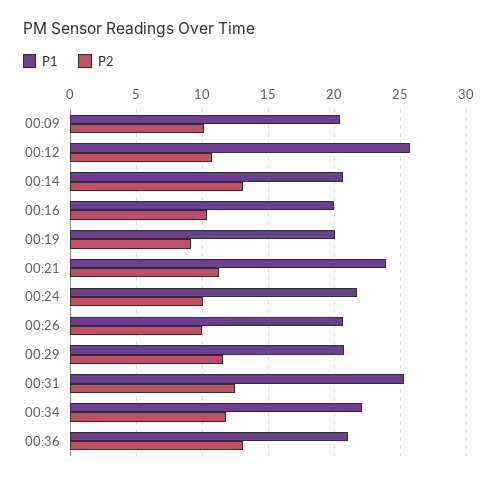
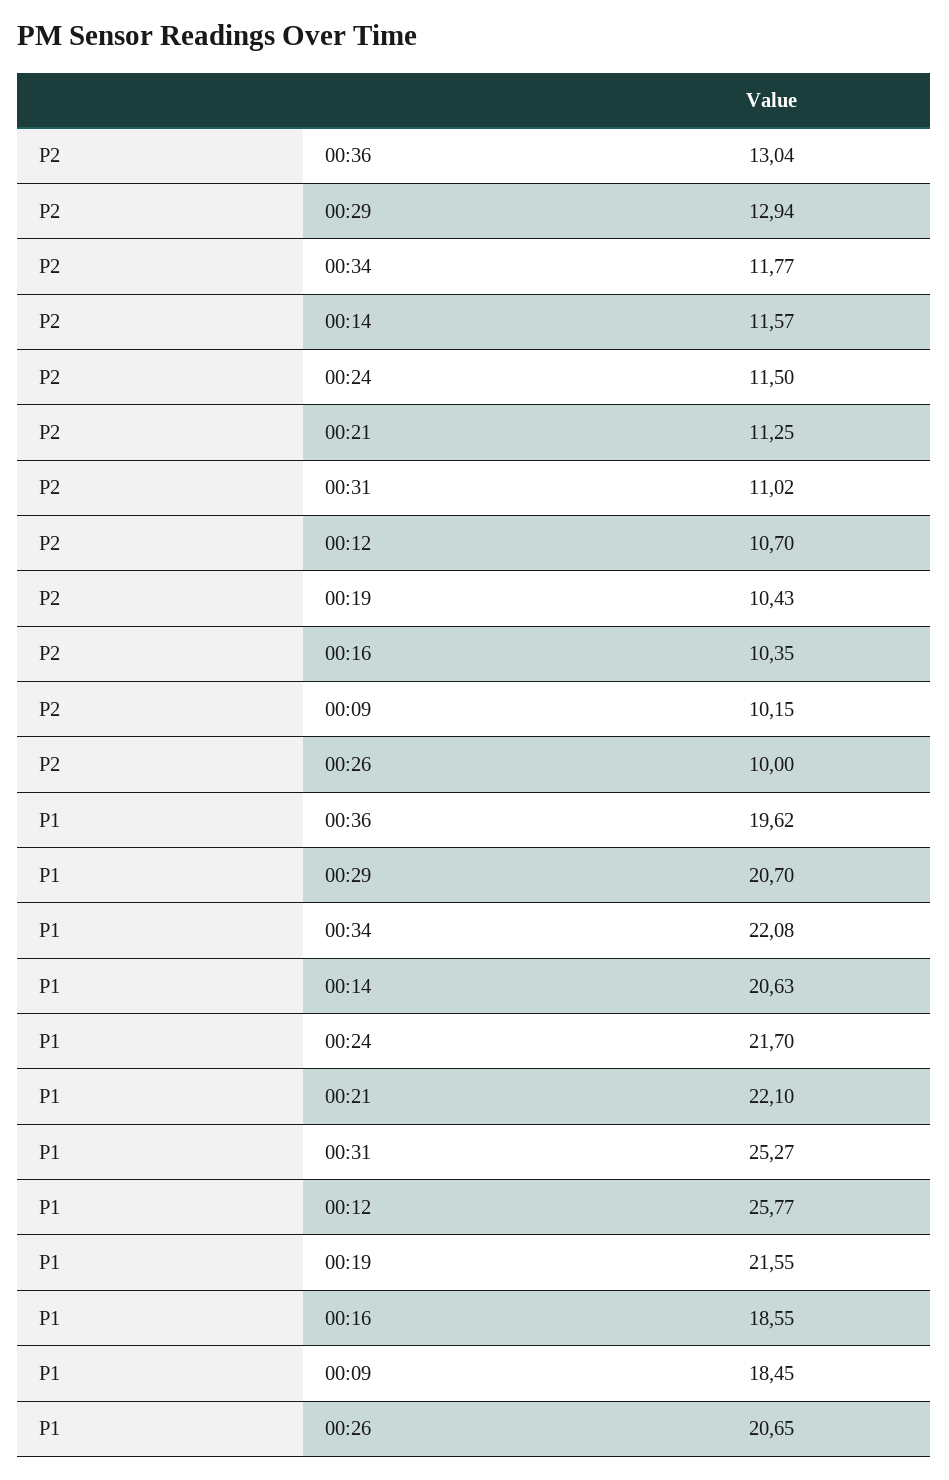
  {
    "P1": {
-     "00:09": 20.5,
+     "00:09": 18.45,
      "00:12": 25.77,
      "00:14": 20.63,
-     "00:16": 20,
+     "00:16": 18.55,
-     "00:19": 20,
+     "00:19": 21.55,
-     "00:21": 24,
+     "00:21": 22.1,
      "00:24": 21.7,
      "00:26": 20.65,
      "00:29": 20.7,
      "00:31": 25.27,
      "00:34": 22.08,
-     "00:36": 21
+     "00:36": 19.62
    },
    "P2": {
      "00:09": 10.15,
      "00:12": 10.7,
-     "00:14": 13,
+     "00:14": 11.57,
      "00:16": 10.35,
-     "00:19": 9,
+     "00:19": 10.43,
      "00:21": 11.25,
-     "00:24": 10,
+     "00:24": 11.5,
      "00:26": 10,
-     "00:29": 11.5,
+     "00:29": 12.94,
-     "00:31": 12.5,
+     "00:31": 11.02,
      "00:34": 11.77,
      "00:36": 13.04
    }
  }

